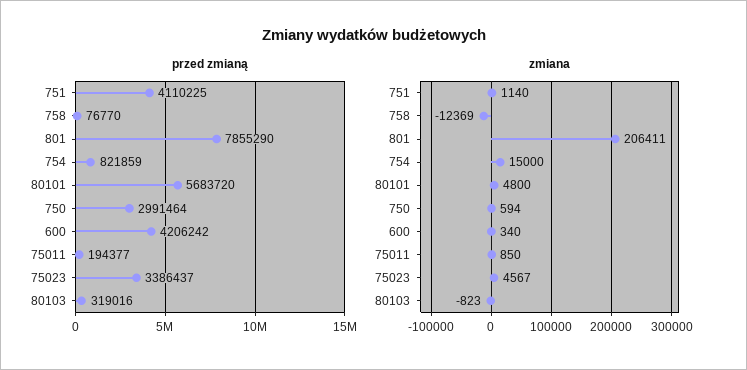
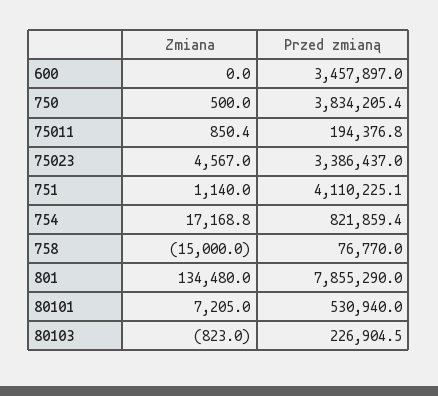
  {
    "przed zmianą": {
      "751": 4110225.1,
      "758": 76770,
      "801": 7855290,
      "754": 821859.4,
-     "80101": 5683720,
+     "80101": 530940,
-     "750": 2991464,
+     "750": 3834205.4,
-     "600": 4206242,
+     "600": 3457897,
      "75011": 194376.8,
      "75023": 3386437,
-     "80103": 319016
+     "80103": 226904.5
    },
    "zmiana": {
      "751": 1140,
-     "758": -12369,
+     "758": -15000,
-     "801": 206411,
+     "801": 134480,
-     "754": 15000,
+     "754": 17168.8,
-     "80101": 4800,
+     "80101": 7205,
-     "750": 594,
+     "750": 500,
-     "600": 340,
+     "600": 0,
      "75011": 850.4,
      "75023": 4567,
      "80103": -823
    }
  }

